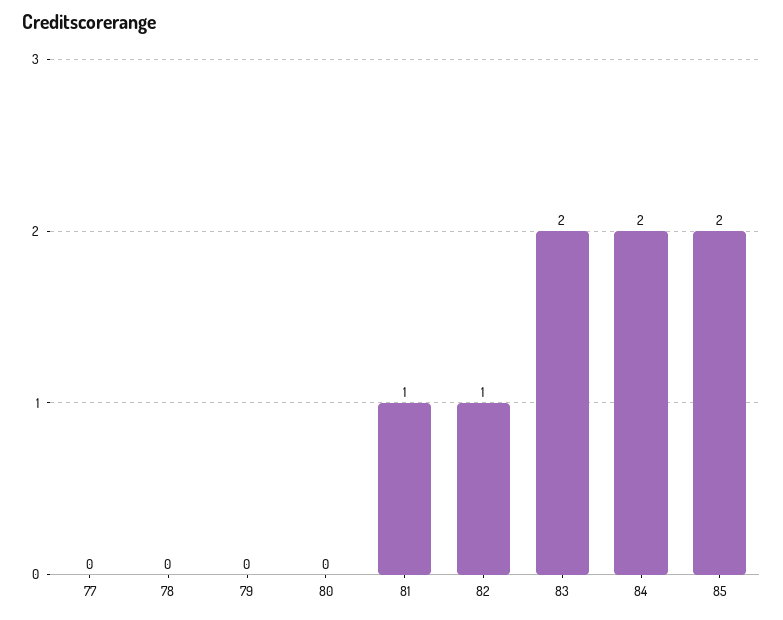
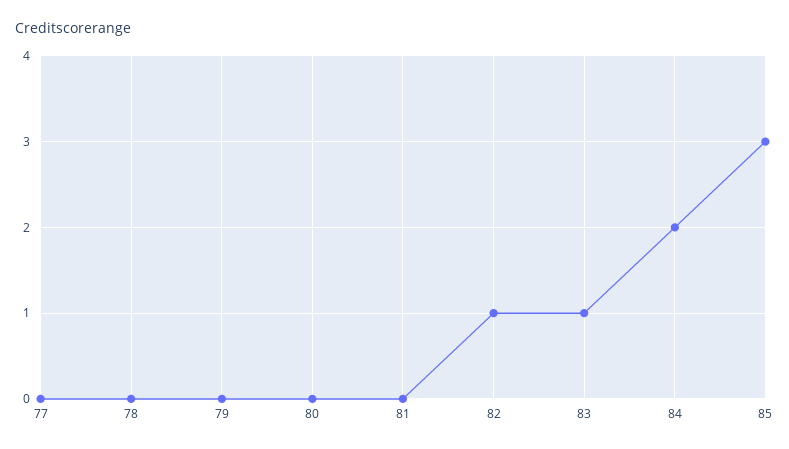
  {
    "77": 0,
    "78": 0,
    "79": 0,
    "80": 0,
-   "81": 1,
+   "81": 0,
    "82": 1,
-   "83": 2,
+   "83": 1,
    "84": 2,
-   "85": 2
+   "85": 3
  }

